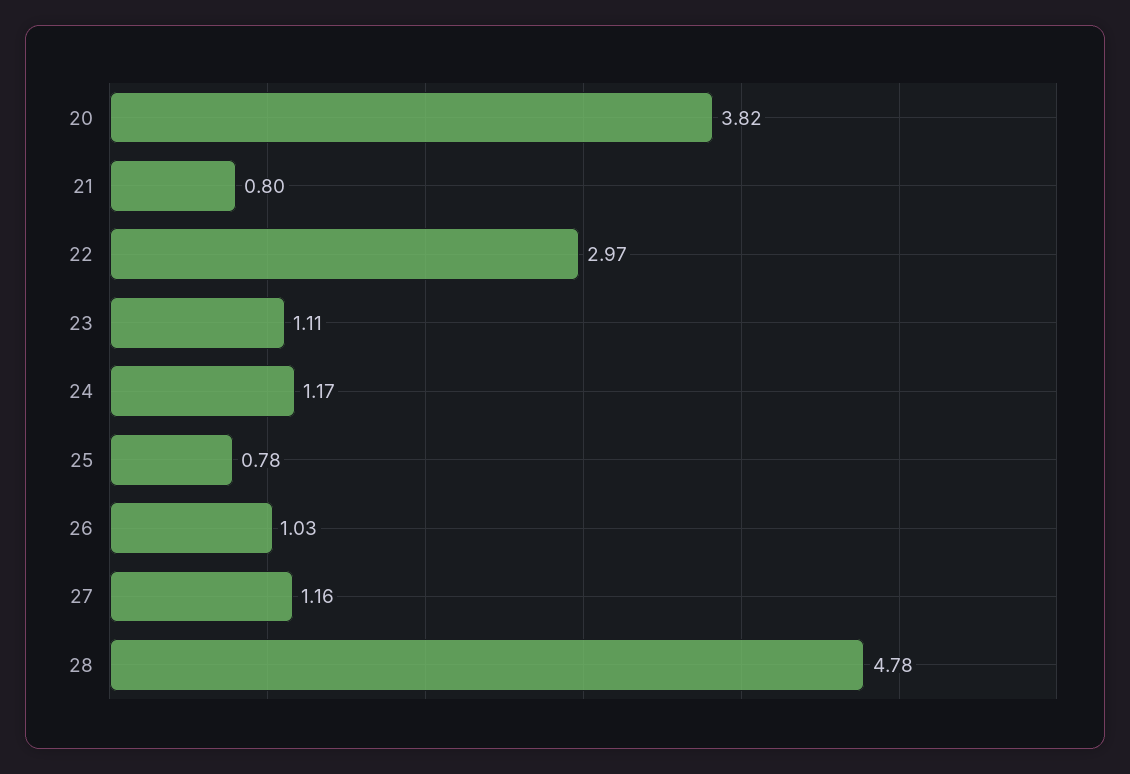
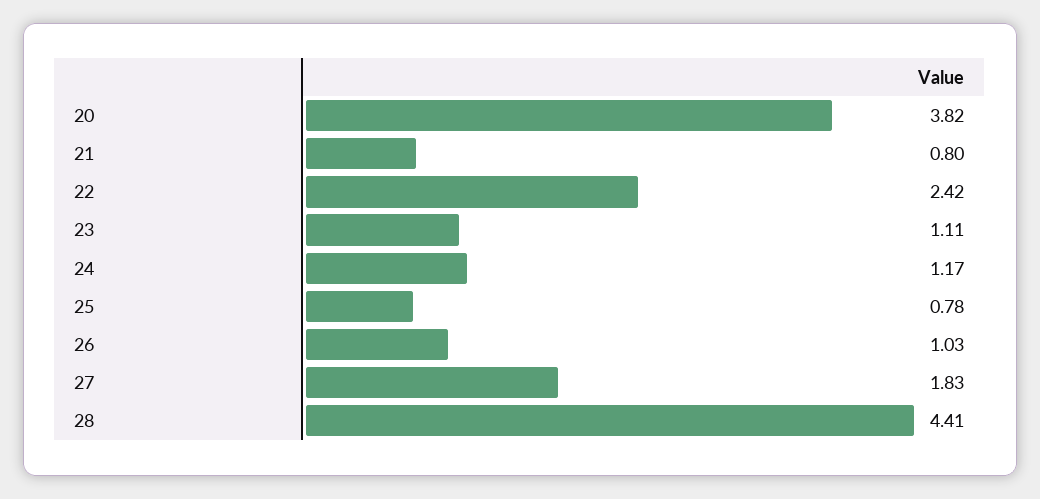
  {
    "20": 3.82,
    "21": 0.8,
-   "22": 2.97,
+   "22": 2.42,
    "23": 1.11,
    "24": 1.17,
    "25": 0.78,
    "26": 1.03,
-   "27": 1.16,
+   "27": 1.83,
-   "28": 4.78
+   "28": 4.41
  }

